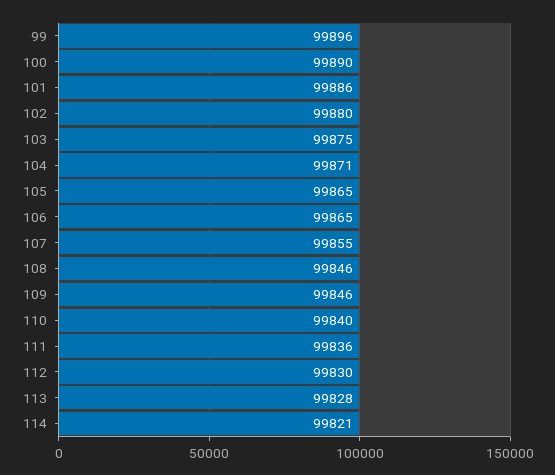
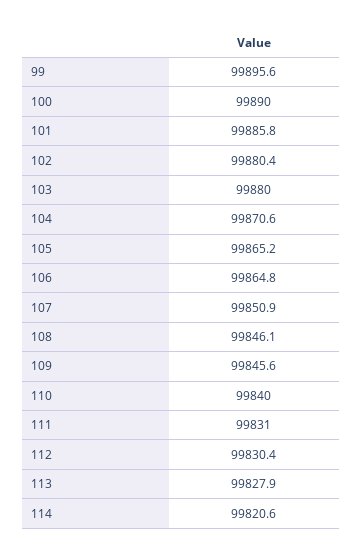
  {
    "99": 99895.6,
    "100": 99890,
    "101": 99885.8,
    "102": 99880.4,
-   "103": 99875,
+   "103": 99880,
    "104": 99870.6,
    "105": 99865.2,
    "106": 99864.8,
-   "107": 99855,
+   "107": 99850.9,
    "108": 99846.1,
    "109": 99845.6,
    "110": 99840,
-   "111": 99836,
+   "111": 99831,
    "112": 99830.4,
    "113": 99827.9,
    "114": 99820.6
  }

